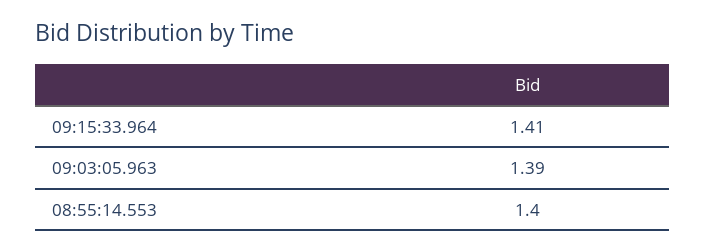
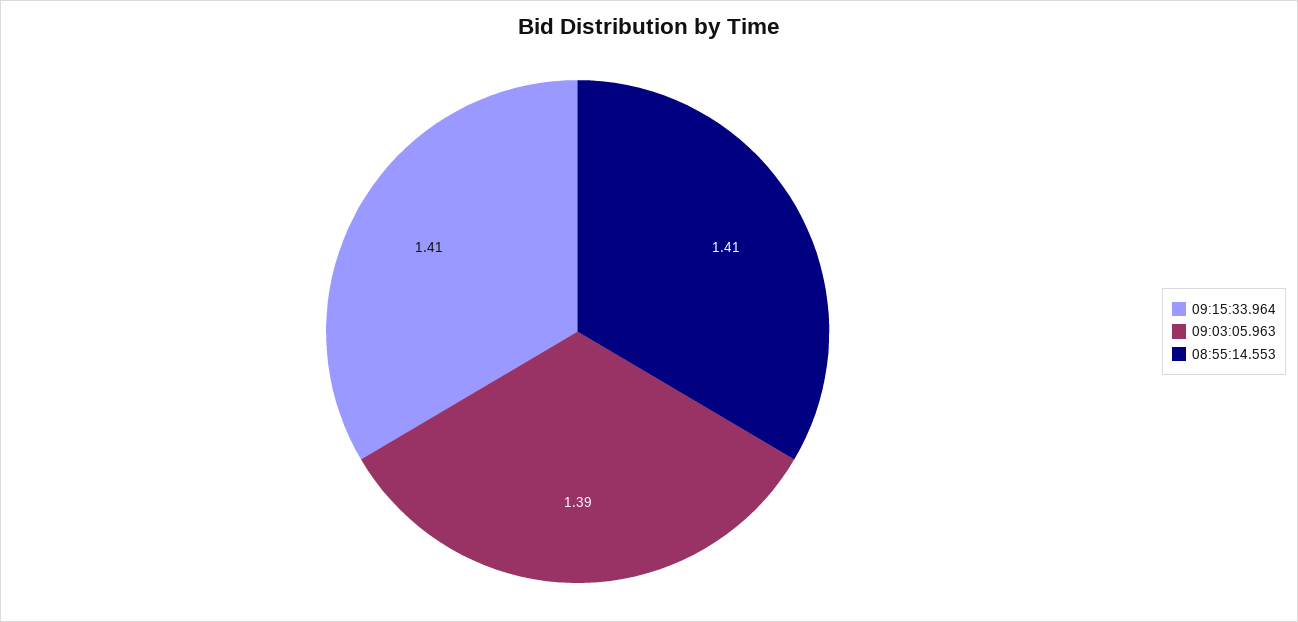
  {
    "09:15:33.964": 1.41,
    "09:03:05.963": 1.39,
-   "08:55:14.553": 1.4
+   "08:55:14.553": 1.41
  }

